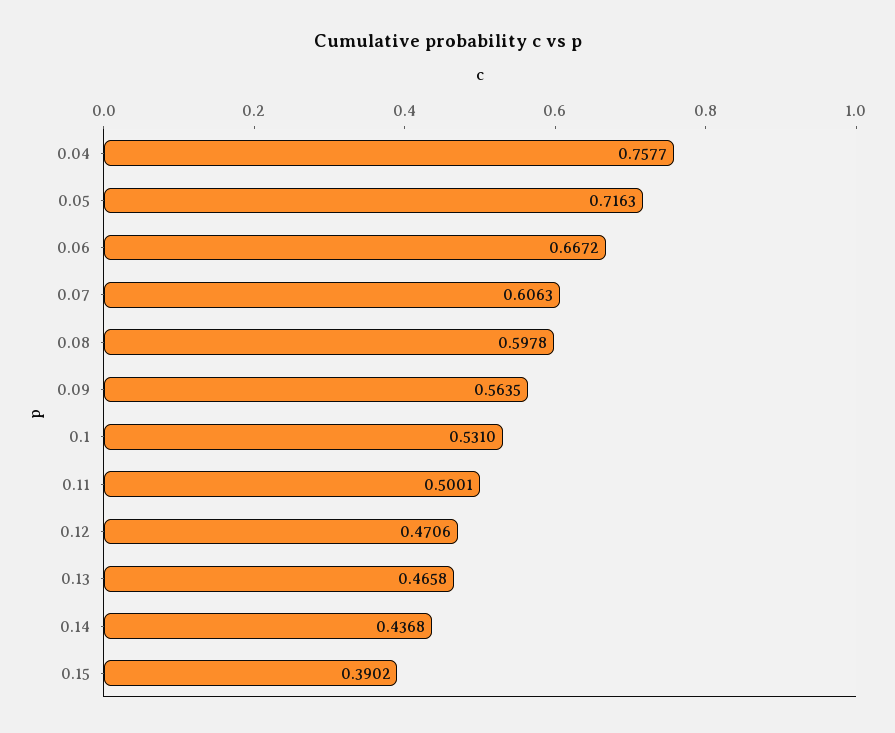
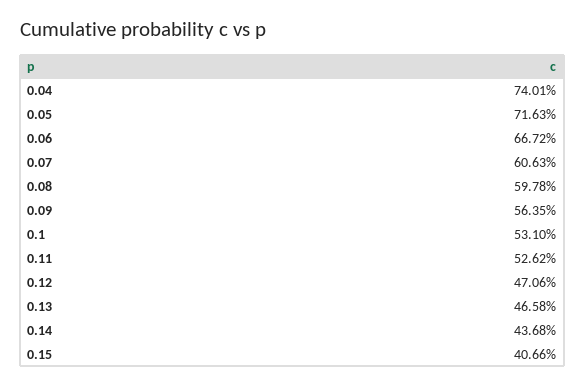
  {
-   "0.04": 0.7577,
+   "0.04": 0.7401,
    "0.05": 0.7163,
    "0.06": 0.6672,
    "0.07": 0.6063,
    "0.08": 0.5978,
    "0.09": 0.5635,
    "0.1": 0.531,
-   "0.11": 0.5001,
+   "0.11": 0.5262,
    "0.12": 0.4706,
    "0.13": 0.4658,
    "0.14": 0.4368,
-   "0.15": 0.3902
+   "0.15": 0.4066
  }

